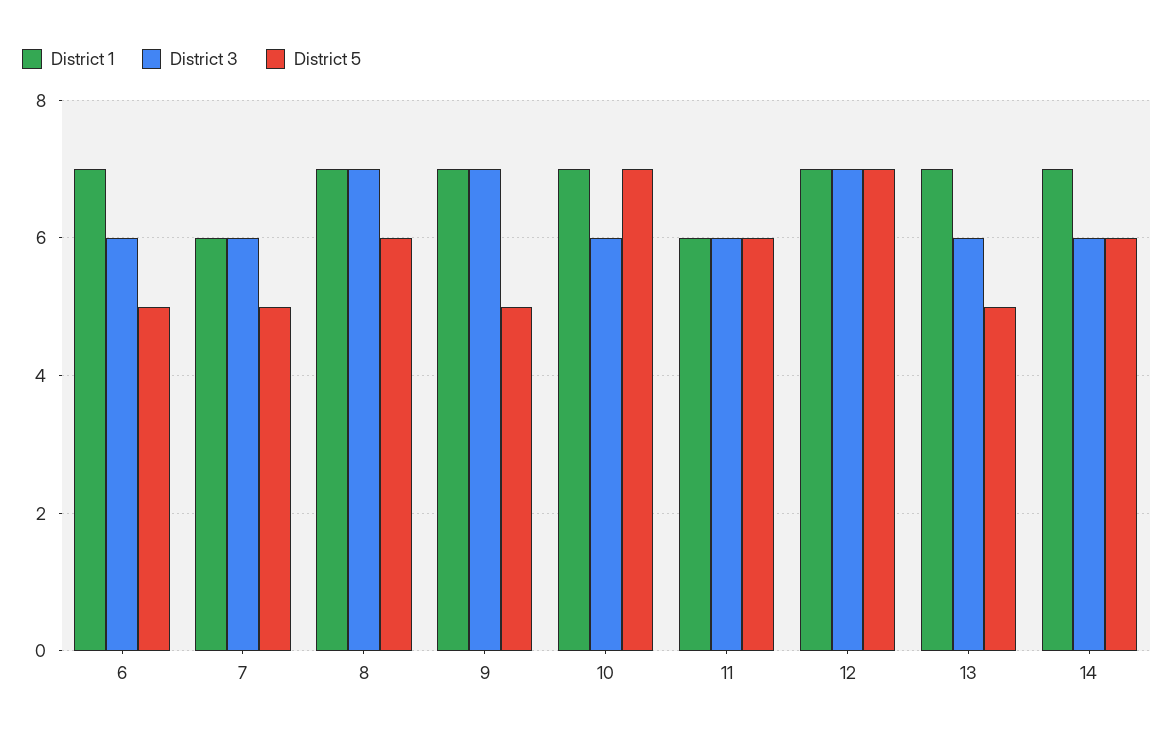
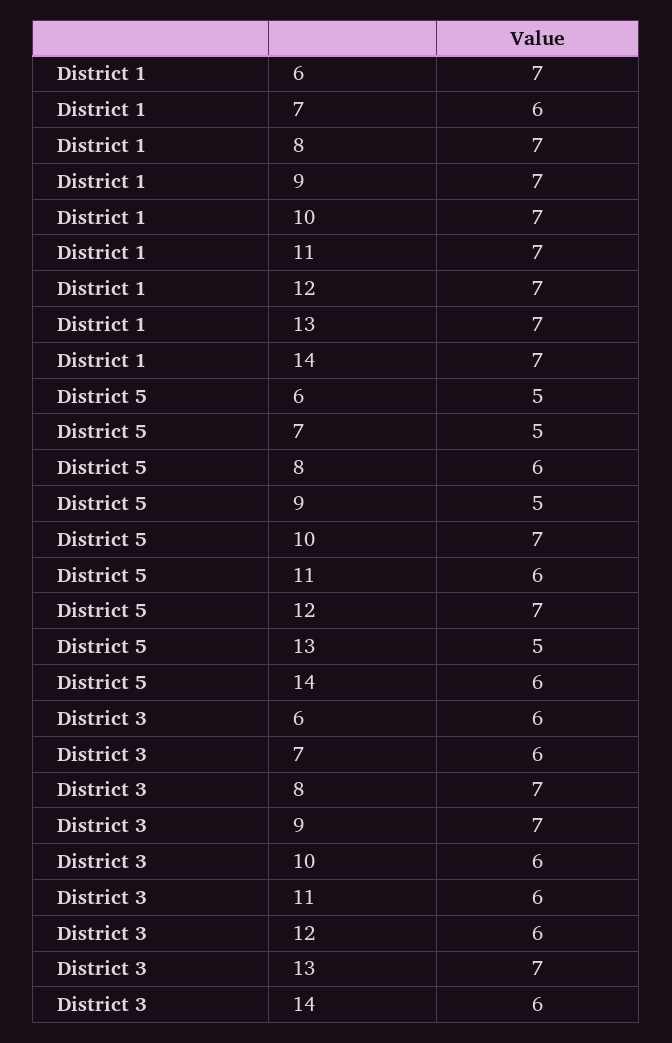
  {
    "District 1": {
      "6": 7,
      "7": 6,
      "8": 7,
      "9": 7,
      "10": 7,
-     "11": 6,
+     "11": 7,
      "12": 7,
      "13": 7,
      "14": 7
    },
    "District 3": {
      "6": 6,
      "7": 6,
      "8": 7,
      "9": 7,
      "10": 6,
      "11": 6,
-     "12": 7,
+     "12": 6,
-     "13": 6,
+     "13": 7,
      "14": 6
    },
    "District 5": {
      "6": 5,
      "7": 5,
      "8": 6,
      "9": 5,
      "10": 7,
      "11": 6,
      "12": 7,
      "13": 5,
      "14": 6
    }
  }

